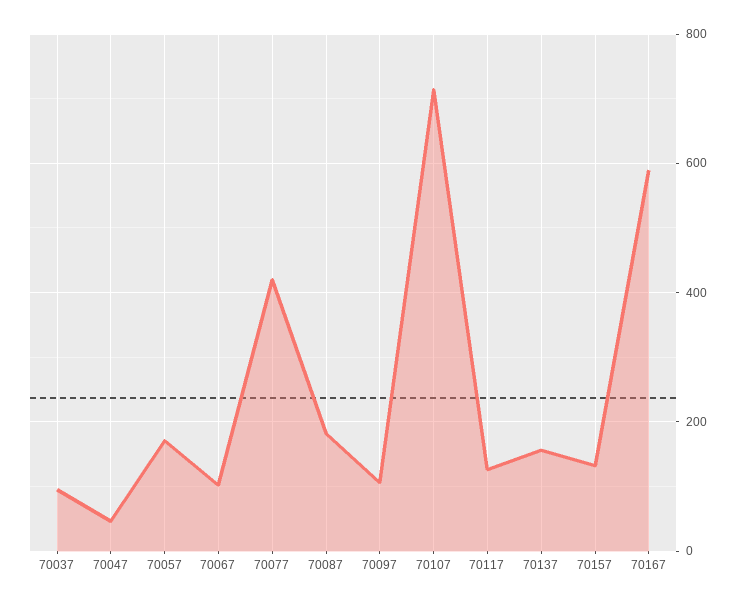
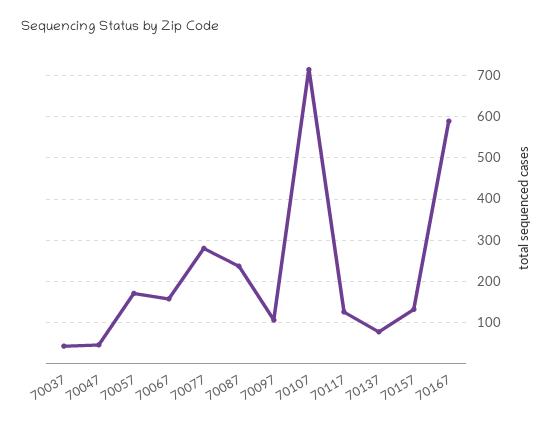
  {
-   "70037": 100,
+   "70037": 40,
    "70047": 40,
    "70057": 180,
-   "70067": 100,
+   "70067": 160,
-   "70077": 420,
+   "70077": 280,
-   "70087": 180,
+   "70087": 240,
    "70097": 100,
    "70107": 720,
    "70117": 120,
-   "70137": 160,
+   "70137": 80,
    "70157": 140,
    "70167": 580
  }

